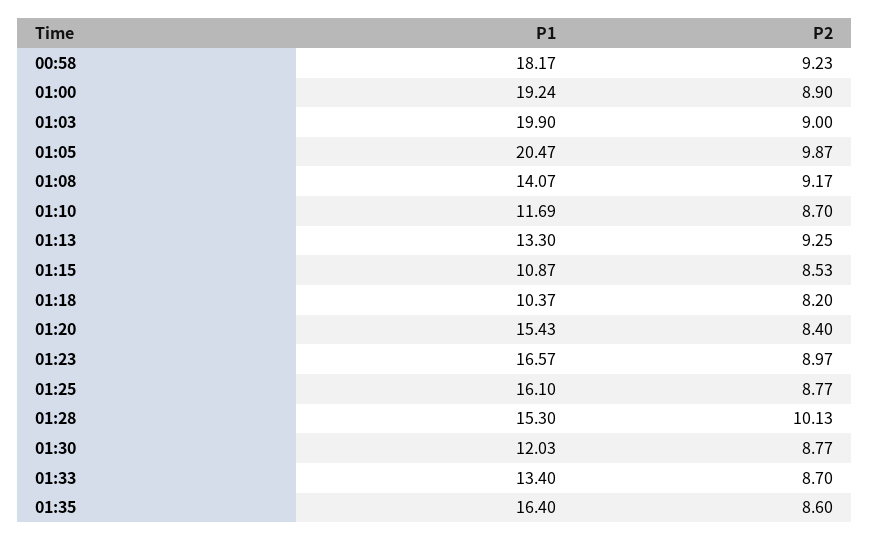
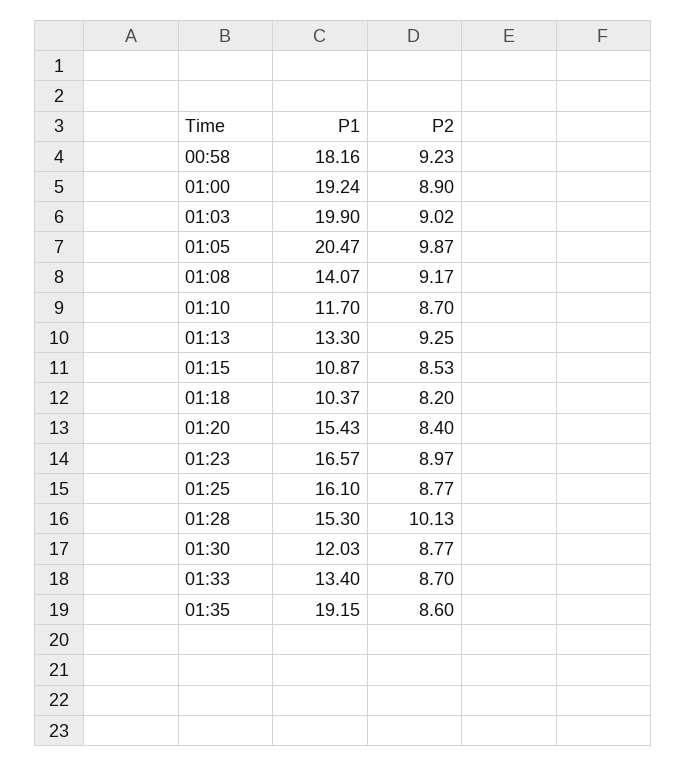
  {
    "P1": {
-     "00:58": 18.17,
+     "00:58": 18.16,
      "01:00": 19.24,
      "01:03": 19.9,
      "01:05": 20.47,
      "01:08": 14.07,
-     "01:10": 11.69,
+     "01:10": 11.7,
      "01:13": 13.3,
      "01:15": 10.87,
      "01:18": 10.37,
      "01:20": 15.43,
      "01:23": 16.57,
      "01:25": 16.1,
      "01:28": 15.3,
      "01:30": 12.03,
      "01:33": 13.4,
-     "01:35": 16.4
+     "01:35": 19.15
    },
    "P2": {
      "00:58": 9.23,
      "01:00": 8.9,
-     "01:03": 9,
+     "01:03": 9.02,
      "01:05": 9.87,
      "01:08": 9.17,
      "01:10": 8.7,
      "01:13": 9.25,
      "01:15": 8.53,
      "01:18": 8.2,
      "01:20": 8.4,
      "01:23": 8.97,
      "01:25": 8.77,
      "01:28": 10.13,
      "01:30": 8.77,
      "01:33": 8.7,
      "01:35": 8.6
    }
  }

